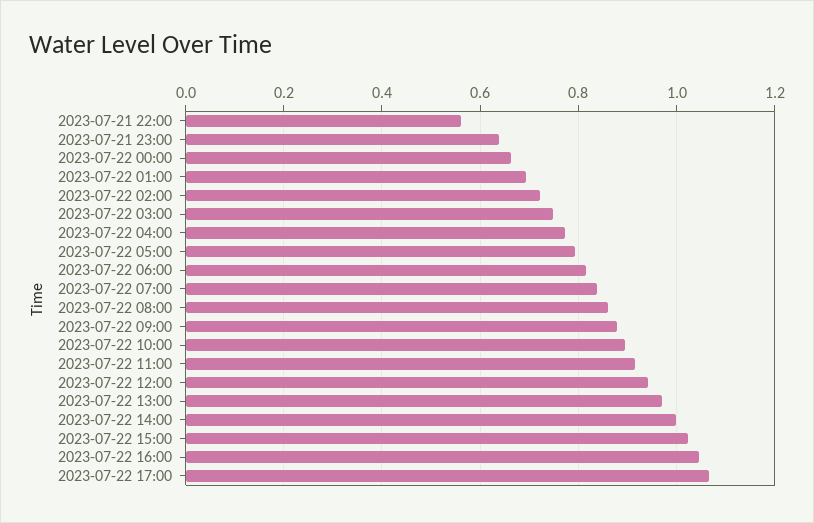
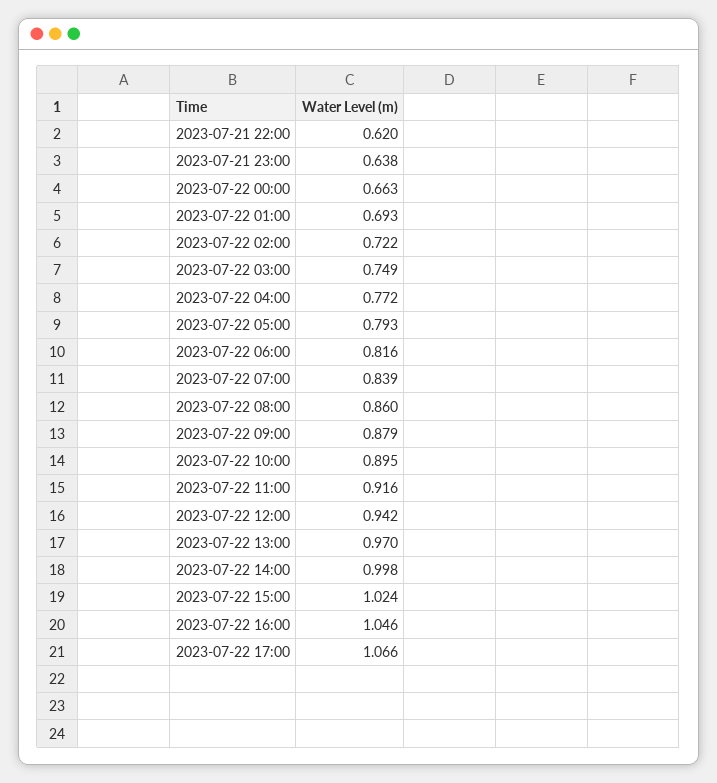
  {
-   "2023-07-21 22:00": 0.56,
+   "2023-07-21 22:00": 0.62,
    "2023-07-21 23:00": 0.638,
    "2023-07-22 00:00": 0.663,
    "2023-07-22 01:00": 0.693,
    "2023-07-22 02:00": 0.722,
    "2023-07-22 03:00": 0.749,
    "2023-07-22 04:00": 0.772,
    "2023-07-22 05:00": 0.793,
    "2023-07-22 06:00": 0.816,
    "2023-07-22 07:00": 0.839,
    "2023-07-22 08:00": 0.86,
    "2023-07-22 09:00": 0.879,
    "2023-07-22 10:00": 0.895,
    "2023-07-22 11:00": 0.916,
    "2023-07-22 12:00": 0.942,
    "2023-07-22 13:00": 0.97,
    "2023-07-22 14:00": 0.998,
    "2023-07-22 15:00": 1.024,
    "2023-07-22 16:00": 1.046,
    "2023-07-22 17:00": 1.066
  }

